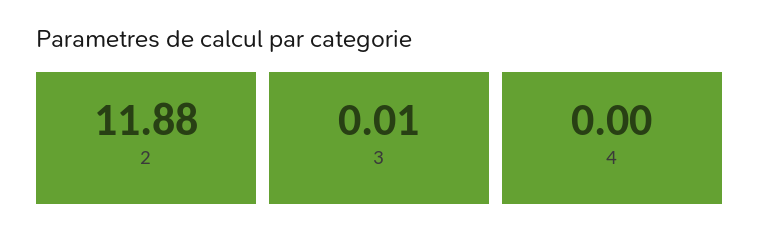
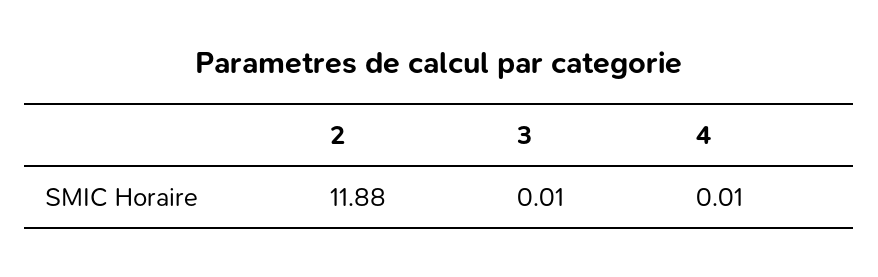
  {
    "2": 11.88,
    "3": 0.01,
-   "4": 0
+   "4": 0.01
  }

